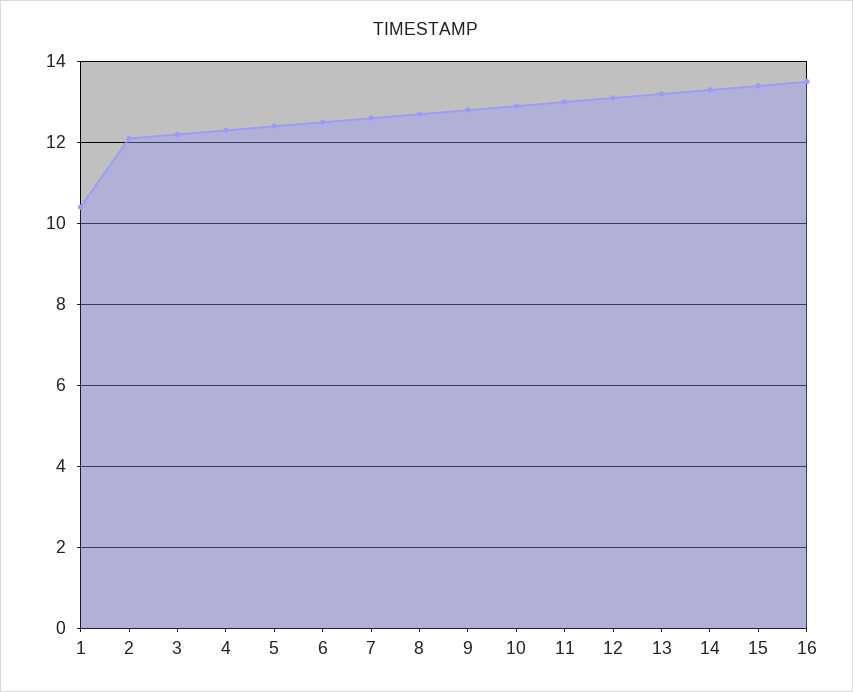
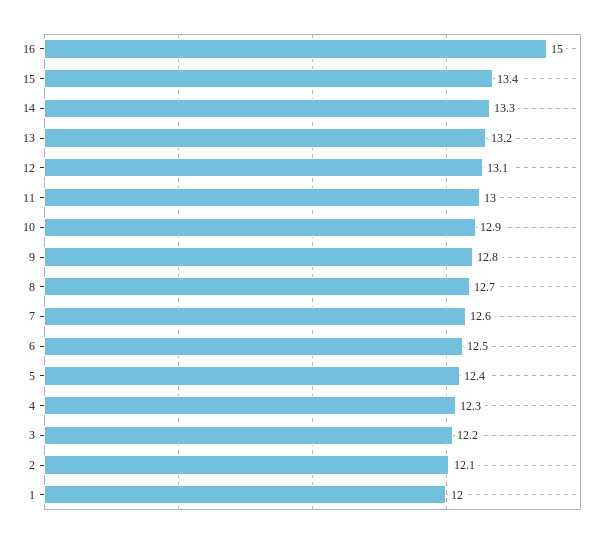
  {
-   "1": 10.5,
+   "1": 12,
    "2": 12.1,
    "3": 12.2,
    "4": 12.3,
    "5": 12.4,
    "6": 12.5,
    "7": 12.6,
    "8": 12.7,
    "9": 12.8,
    "10": 12.9,
    "11": 13,
    "12": 13.1,
    "13": 13.2,
    "14": 13.3,
    "15": 13.4,
-   "16": 13.5
+   "16": 15
  }

